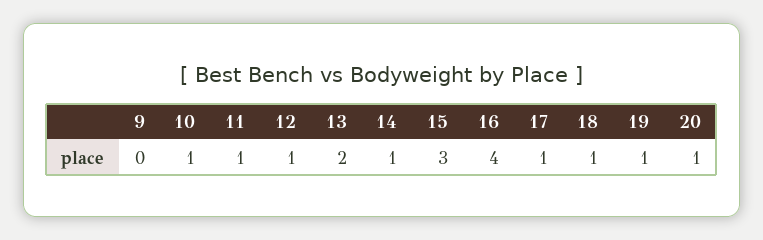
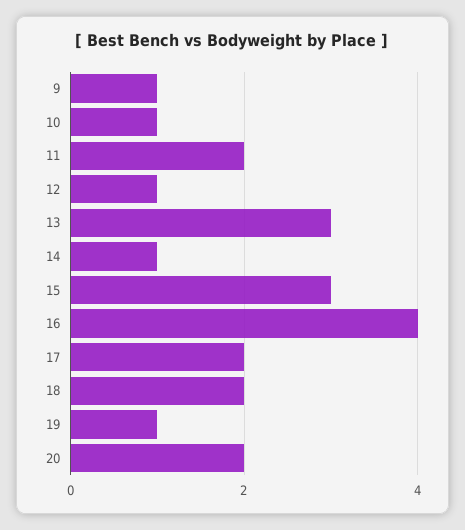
  {
-   "9": 0,
+   "9": 1,
    "10": 1,
-   "11": 1,
+   "11": 2,
    "12": 1,
-   "13": 2,
+   "13": 3,
    "14": 1,
    "15": 3,
    "16": 4,
-   "17": 1,
+   "17": 2,
-   "18": 1,
+   "18": 2,
    "19": 1,
-   "20": 1
+   "20": 2
  }

